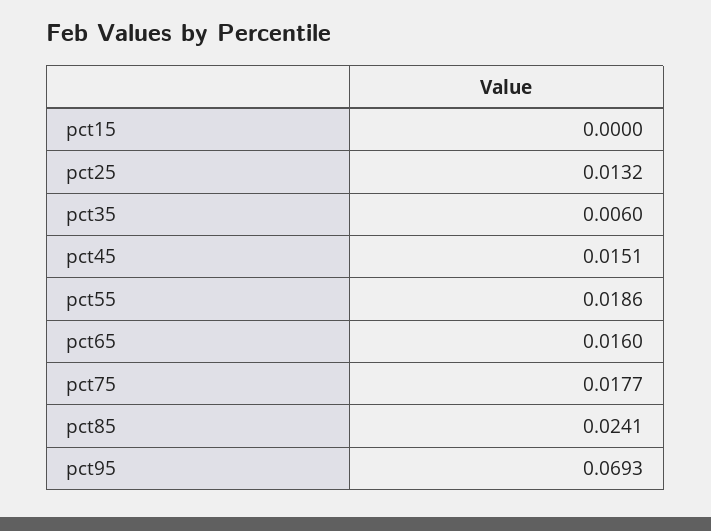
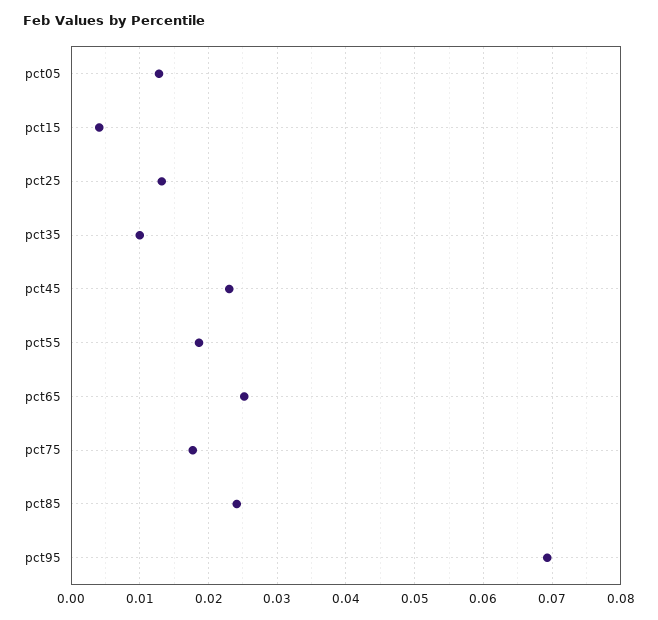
  {
-   "pct15": 0,
+   "pct15": 0.004,
    "pct25": 0.0132,
-   "pct35": 0.006,
+   "pct35": 0.01,
-   "pct45": 0.0151,
+   "pct45": 0.023,
    "pct55": 0.0186,
-   "pct65": 0.016,
+   "pct65": 0.025,
    "pct75": 0.0177,
    "pct85": 0.0241,
-   "pct95": 0.0693
+   "pct95": 0.0693,
+   "pct05": 0.013
  }

